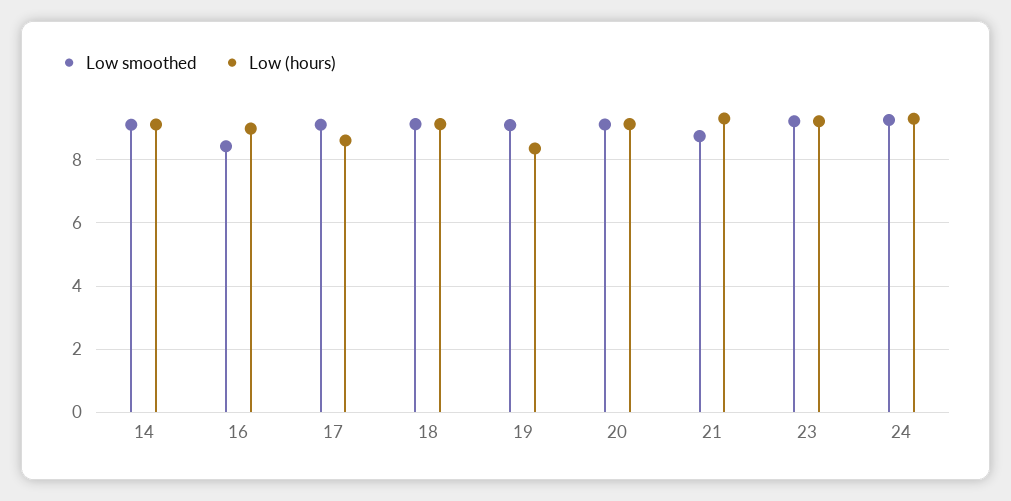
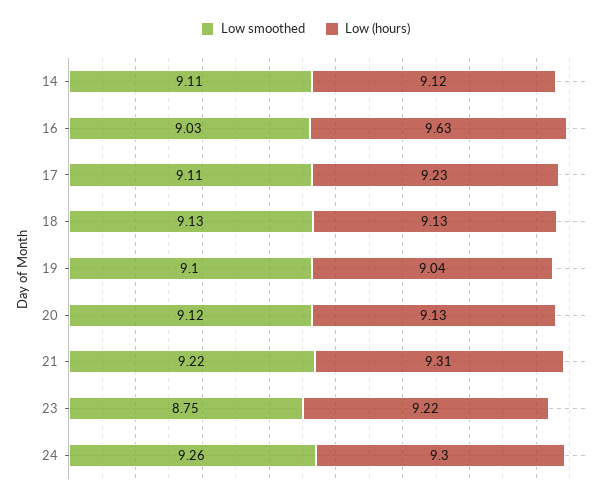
  {
    "Low smoothed": {
      "14": 9.11,
-     "16": 8.4,
+     "16": 9.03,
      "17": 9.11,
      "18": 9.13,
      "19": 9.1,
      "20": 9.12,
-     "21": 8.8,
+     "21": 9.22,
-     "23": 9.2,
+     "23": 8.75,
      "24": 9.26
    },
    "Low (hours)": {
      "14": 9.12,
-     "16": 9,
+     "16": 9.63,
-     "17": 8.6,
+     "17": 9.23,
      "18": 9.13,
-     "19": 8.4,
+     "19": 9.04,
      "20": 9.13,
      "21": 9.31,
      "23": 9.22,
      "24": 9.3
    }
  }

